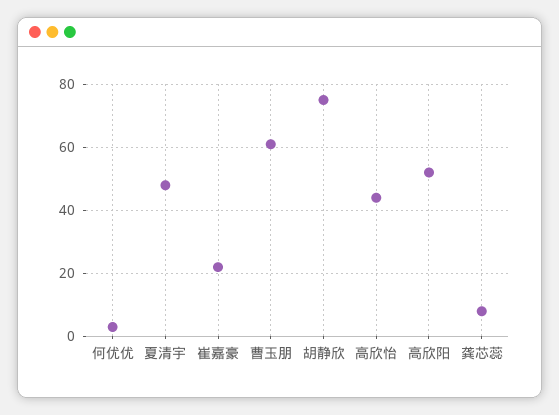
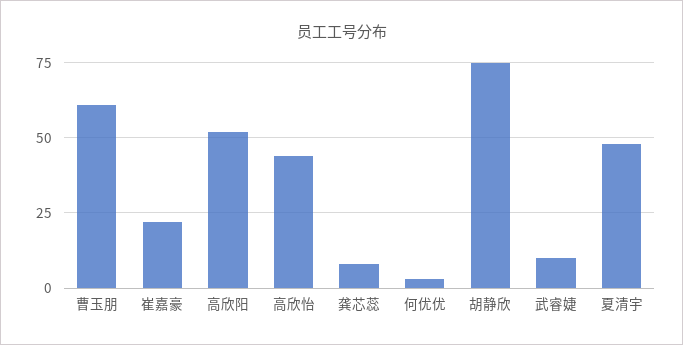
  {
    "何优优": 5,
    "夏清宇": 50,
    "崔嘉豪": 20,
    "曹玉朋": 60,
    "胡静欣": 75,
    "高欣怡": 45,
    "高欣阳": 50,
-   "龚芯蕊": 10
+   "龚芯蕊": 10,
+   "武睿婕": 10
  }

